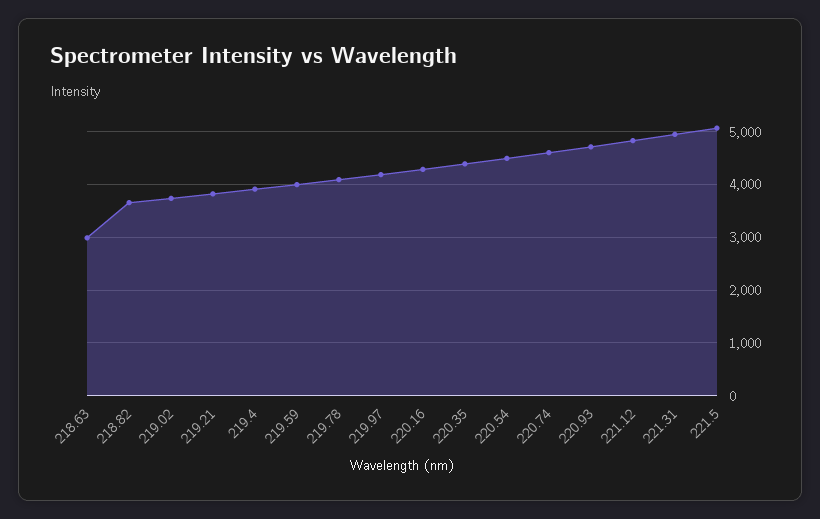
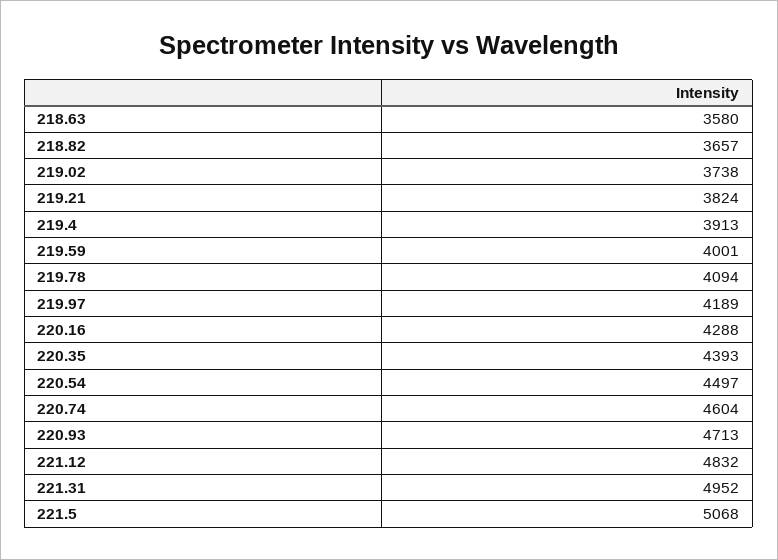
  {
-   "218.63": 3000,
+   "218.63": 3580,
    "218.82": 3657,
    "219.02": 3738,
    "219.21": 3824,
    "219.4": 3913,
    "219.59": 4001,
    "219.78": 4094,
    "219.97": 4189,
    "220.16": 4288,
    "220.35": 4393,
    "220.54": 4497,
    "220.74": 4604,
    "220.93": 4713,
    "221.12": 4832,
    "221.31": 4952,
    "221.5": 5068
  }

